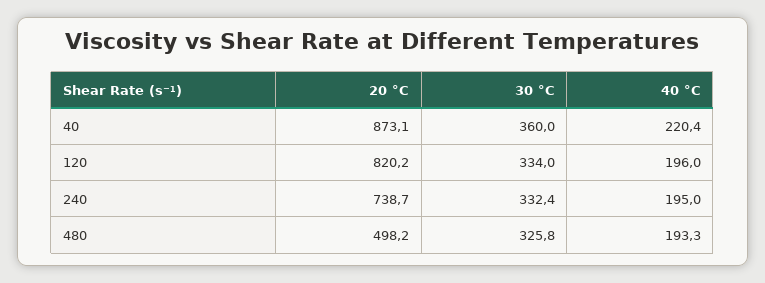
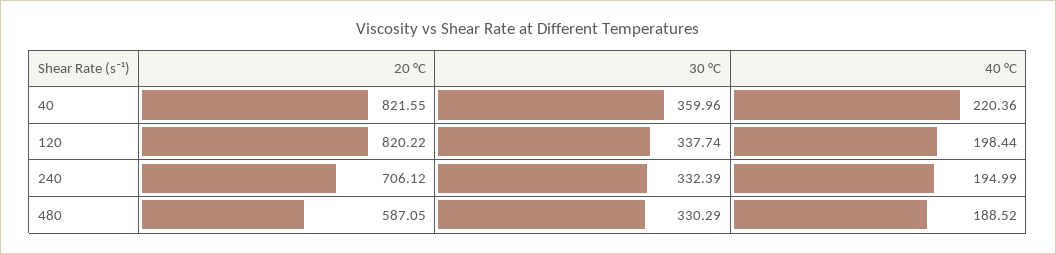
  {
    "20 °C": {
-     "40": 873.1,
+     "40": 821.55,
      "120": 820.22,
-     "240": 738.7,
+     "240": 706.12,
-     "480": 498.2
+     "480": 587.05
    },
    "30 °C": {
      "40": 359.96,
-     "120": 334,
+     "120": 337.74,
      "240": 332.39,
-     "480": 325.8
+     "480": 330.29
    },
    "40 °C": {
      "40": 220.36,
-     "120": 196,
+     "120": 198.44,
      "240": 194.99,
-     "480": 193.3
+     "480": 188.52
    }
  }

